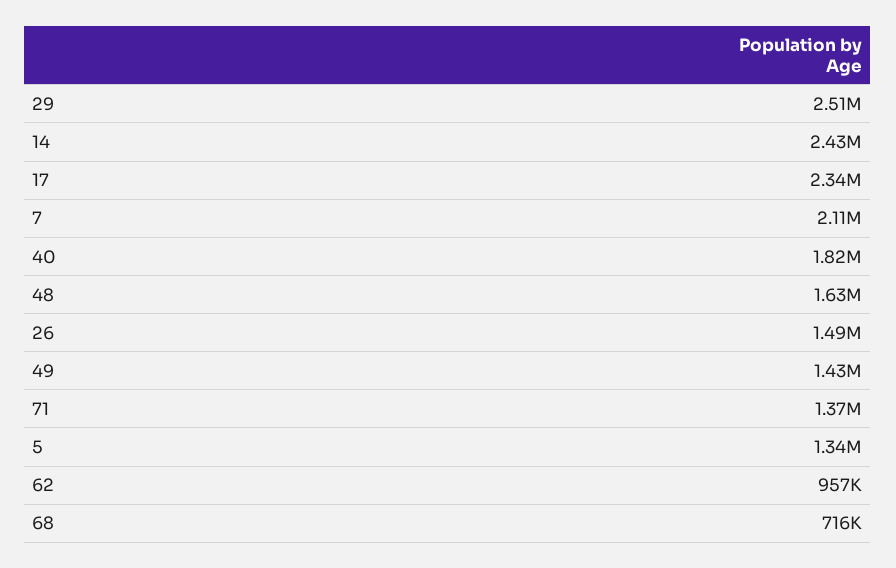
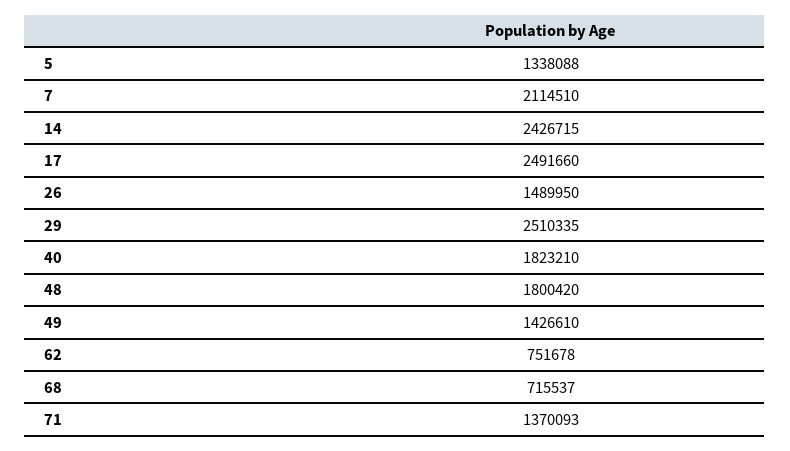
  {
    "29": 2510335,
    "14": 2426715,
-   "17": 2340000,
+   "17": 2491660,
    "7": 2114510,
    "40": 1823210,
-   "48": 1630000,
+   "48": 1800420,
    "26": 1489950,
    "49": 1426610,
    "71": 1370093,
    "5": 1338088,
-   "62": 957000,
+   "62": 751678,
    "68": 715537
  }

